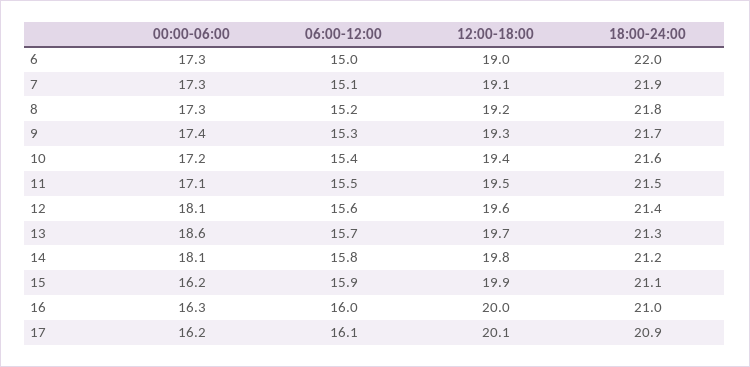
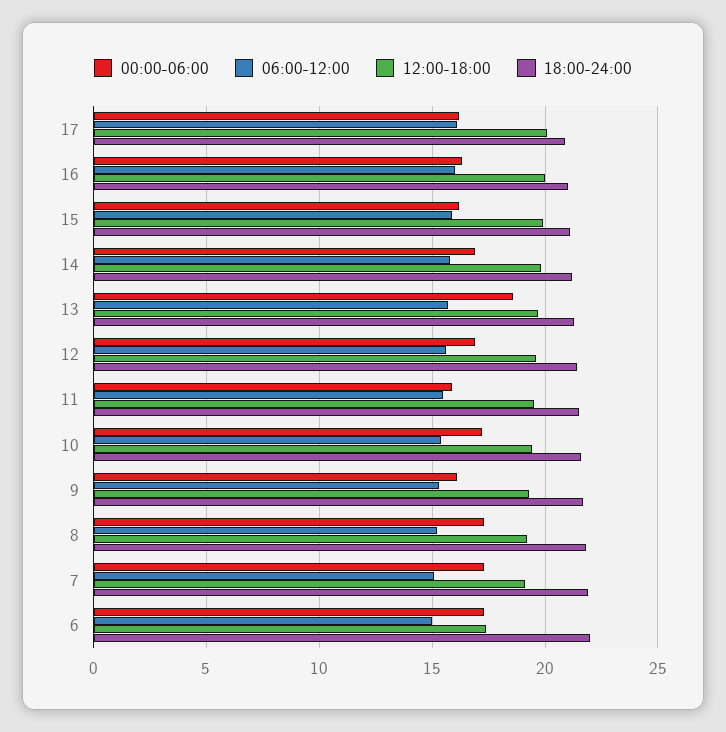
  {
    "00:00-06:00": {
      "6": 17.3,
      "7": 17.3,
      "8": 17.3,
-     "9": 17.4,
+     "9": 16,
      "10": 17.2,
-     "11": 17.1,
+     "11": 16,
-     "12": 18.1,
+     "12": 17,
      "13": 18.6,
-     "14": 18.1,
+     "14": 17,
      "15": 16.2,
      "16": 16.3,
      "17": 16.2
    },
    "06:00-12:00": {
      "6": 15,
      "7": 15.1,
      "8": 15.2,
      "9": 15.3,
      "10": 15.4,
      "11": 15.5,
      "12": 15.6,
      "13": 15.7,
      "14": 15.8,
      "15": 15.9,
      "16": 16,
      "17": 16.1
    },
    "12:00-18:00": {
-     "6": 19,
+     "6": 17.5,
      "7": 19.1,
      "8": 19.2,
      "9": 19.3,
      "10": 19.4,
      "11": 19.5,
      "12": 19.6,
      "13": 19.7,
      "14": 19.8,
      "15": 19.9,
      "16": 20,
      "17": 20.1
    },
    "18:00-24:00": {
      "6": 22,
      "7": 21.9,
      "8": 21.8,
      "9": 21.7,
      "10": 21.6,
      "11": 21.5,
      "12": 21.4,
      "13": 21.3,
      "14": 21.2,
      "15": 21.1,
      "16": 21,
      "17": 20.9
    }
  }

